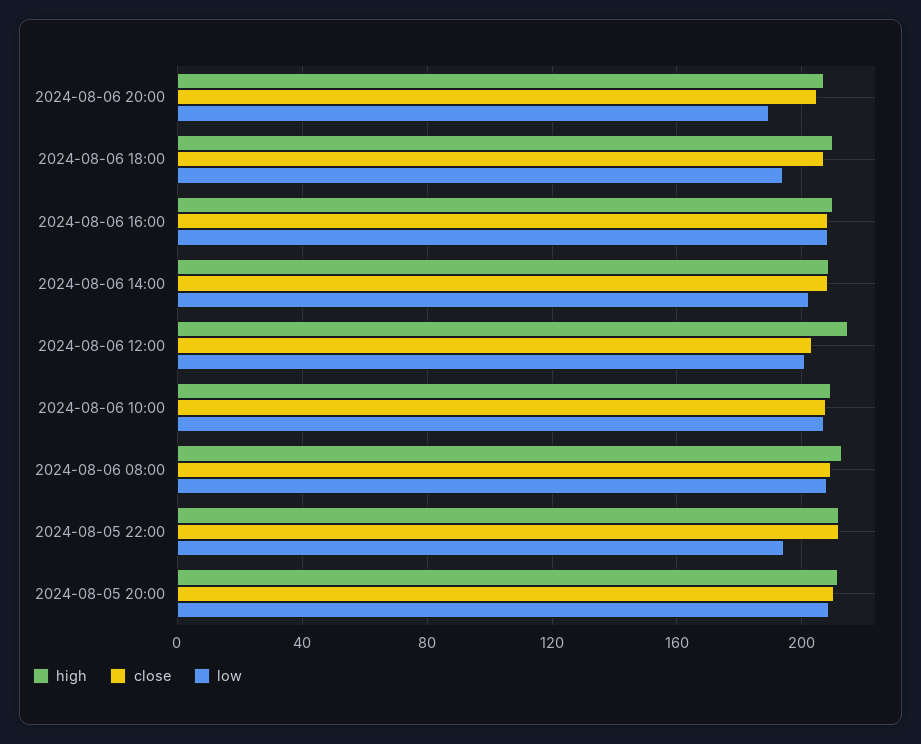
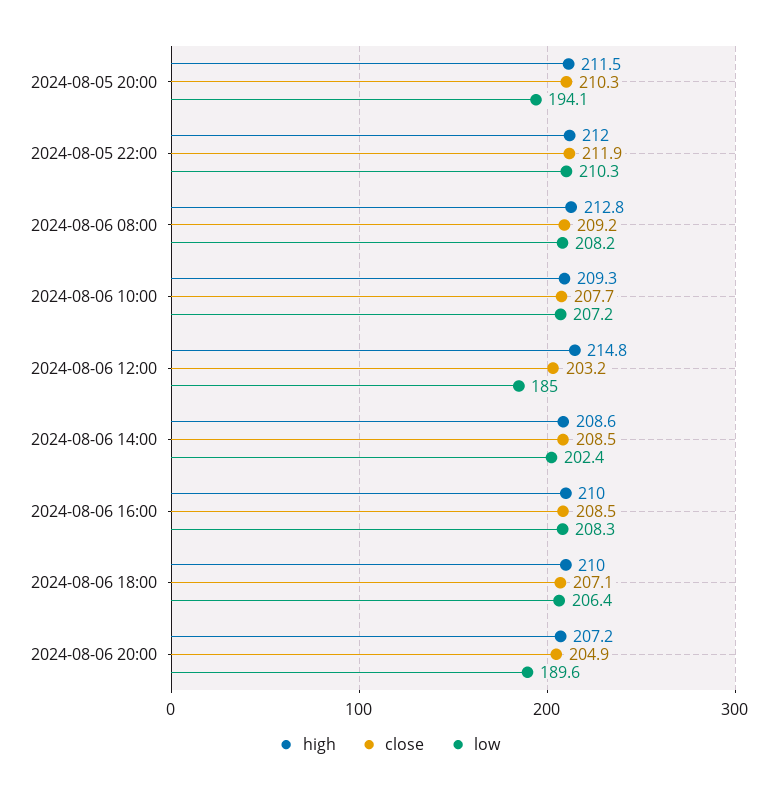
  {
    "high": {
      "2024-08-06 20:00": 207.2,
      "2024-08-06 18:00": 210,
      "2024-08-06 16:00": 210,
      "2024-08-06 14:00": 208.6,
      "2024-08-06 12:00": 214.8,
      "2024-08-06 10:00": 209.3,
      "2024-08-06 08:00": 212.8,
      "2024-08-05 22:00": 212,
      "2024-08-05 20:00": 211.5
    },
    "close": {
      "2024-08-06 20:00": 204.9,
      "2024-08-06 18:00": 207.1,
      "2024-08-06 16:00": 208.5,
      "2024-08-06 14:00": 208.5,
      "2024-08-06 12:00": 203.2,
      "2024-08-06 10:00": 207.7,
      "2024-08-06 08:00": 209.2,
      "2024-08-05 22:00": 211.9,
      "2024-08-05 20:00": 210.3
    },
    "low": {
      "2024-08-06 20:00": 189.6,
-     "2024-08-06 18:00": 195,
+     "2024-08-06 18:00": 206.4,
      "2024-08-06 16:00": 208.3,
      "2024-08-06 14:00": 202.4,
-     "2024-08-06 12:00": 200,
+     "2024-08-06 12:00": 185,
      "2024-08-06 10:00": 207.2,
      "2024-08-06 08:00": 208.2,
-     "2024-08-05 22:00": 195,
+     "2024-08-05 22:00": 210.3,
-     "2024-08-05 20:00": 210
+     "2024-08-05 20:00": 194.1
    }
  }

